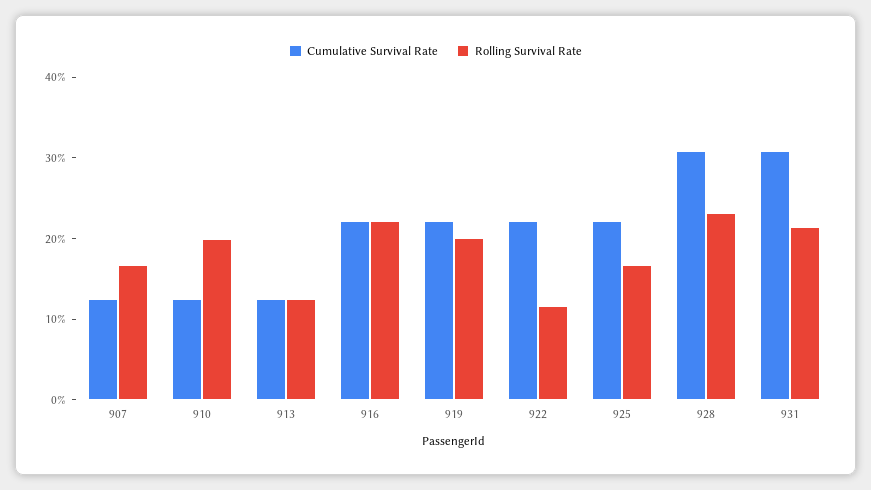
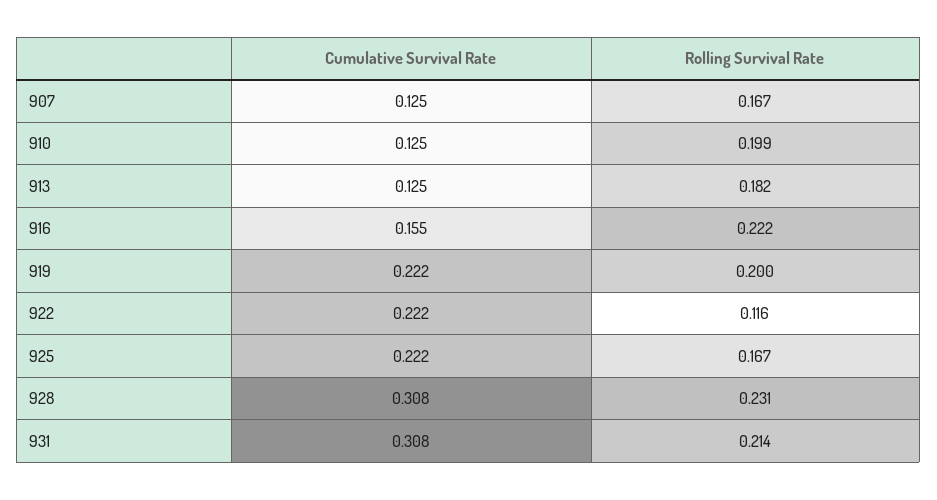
  {
    "Cumulative Survival Rate": {
      "907": 0.125,
      "910": 0.125,
      "913": 0.125,
-     "916": 0.22,
+     "916": 0.155,
      "919": 0.222,
      "922": 0.222,
      "925": 0.222,
      "928": 0.308,
      "931": 0.308
    },
    "Rolling Survival Rate": {
      "907": 0.167,
      "910": 0.199,
-     "913": 0.12,
+     "913": 0.182,
      "916": 0.222,
      "919": 0.2,
      "922": 0.116,
      "925": 0.167,
      "928": 0.231,
      "931": 0.214
    }
  }

